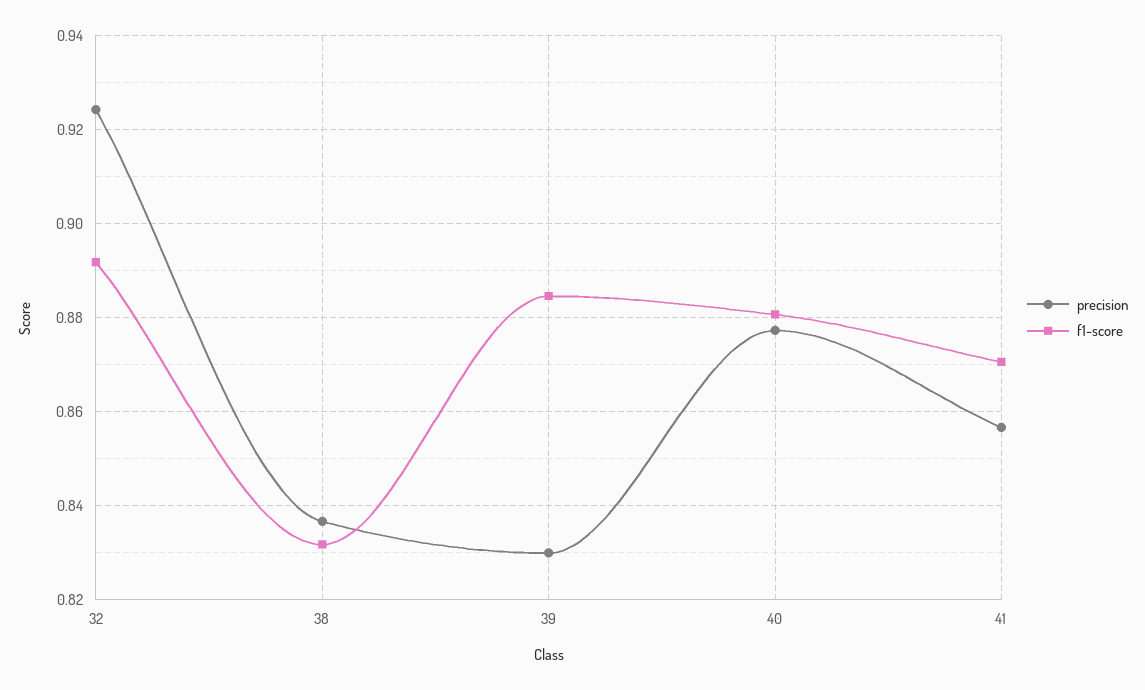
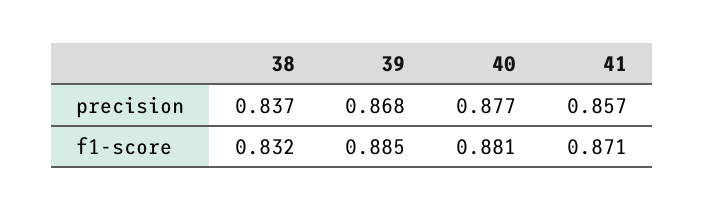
  {
    "precision": {
-     "32": 0.924,
      "38": 0.837,
-     "39": 0.83,
+     "39": 0.868,
      "40": 0.877,
      "41": 0.857
    },
    "f1-score": {
-     "32": 0.892,
      "38": 0.832,
      "39": 0.885,
      "40": 0.881,
      "41": 0.871
    }
  }

